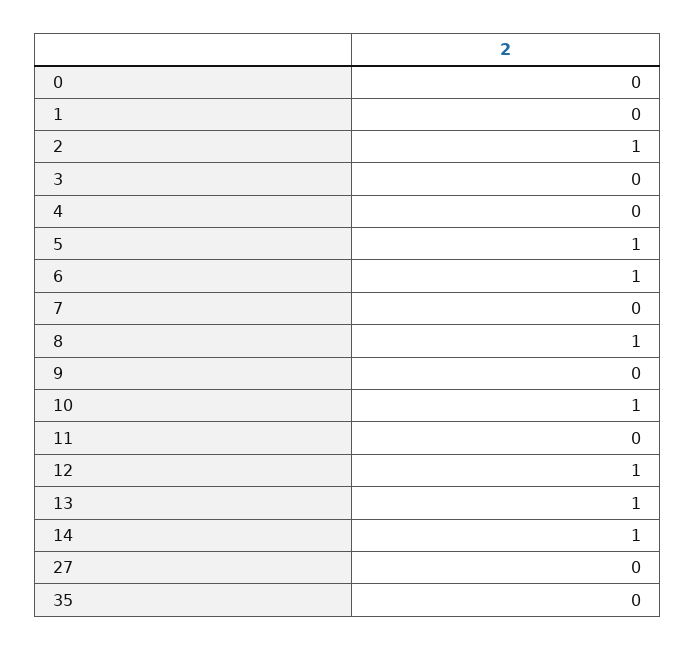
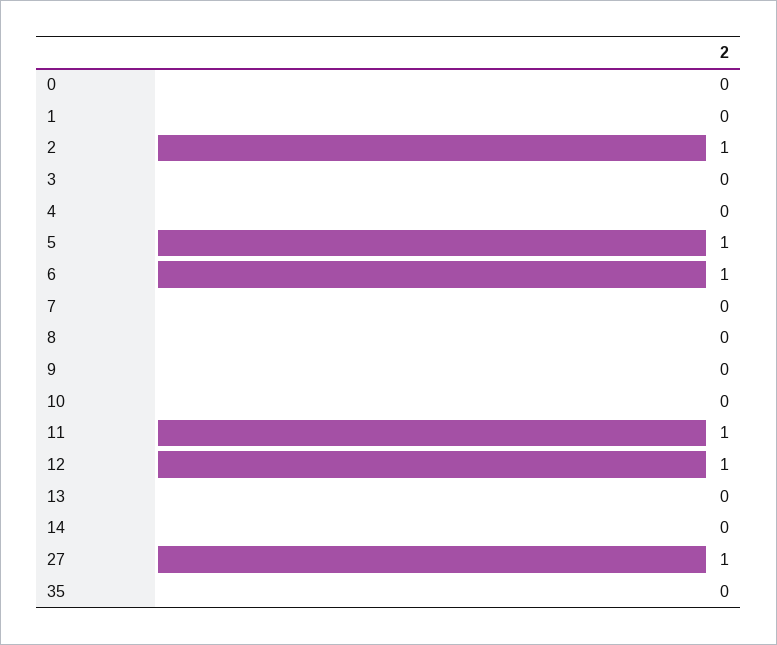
  {
    "0": 0,
    "1": 0,
    "2": 1,
    "3": 0,
    "4": 0,
    "5": 1,
    "6": 1,
    "7": 0,
-   "8": 1,
+   "8": 0,
    "9": 0,
-   "10": 1,
+   "10": 0,
-   "11": 0,
+   "11": 1,
    "12": 1,
-   "13": 1,
+   "13": 0,
-   "14": 1,
+   "14": 0,
-   "27": 0,
+   "27": 1,
    "35": 0
  }

